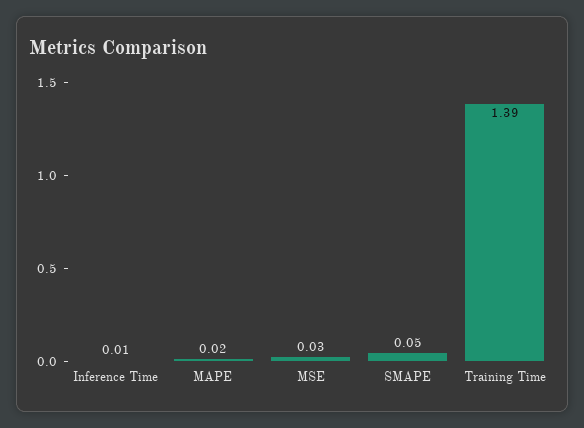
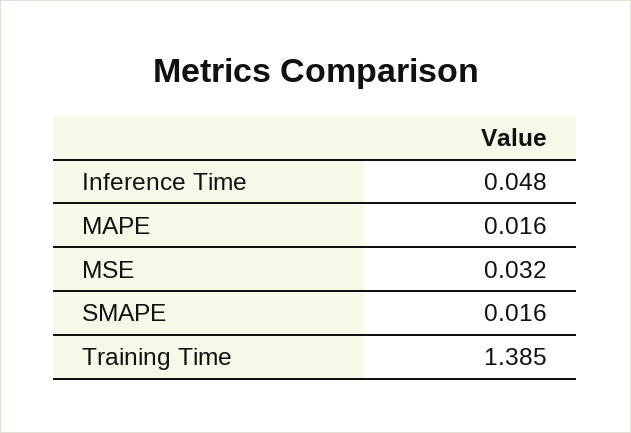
  {
-   "Inference Time": 0.01,
+   "Inference Time": 0.048,
    "MAPE": 0.016,
    "MSE": 0.032,
-   "SMAPE": 0.05,
+   "SMAPE": 0.016,
    "Training Time": 1.385
  }

